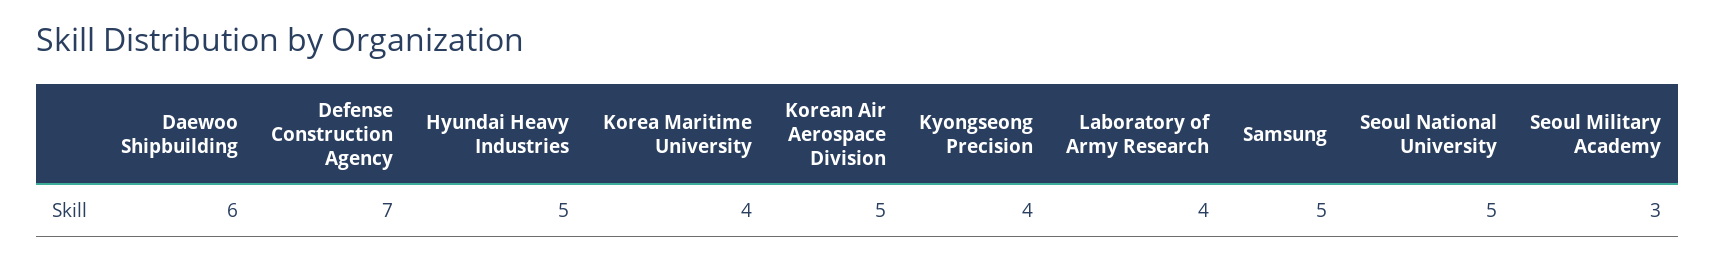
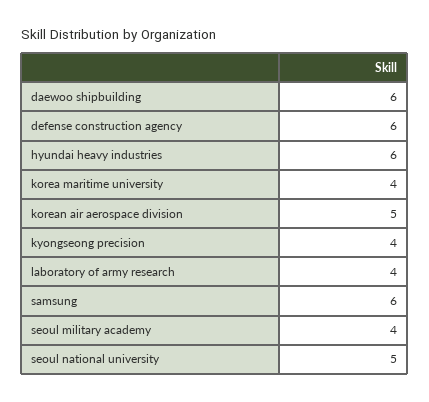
  {
    "Daewoo Shipbuilding": 6,
-   "Defense Construction Agency": 7,
+   "Defense Construction Agency": 6,
-   "Hyundai Heavy Industries": 5,
+   "Hyundai Heavy Industries": 6,
    "Korea Maritime University": 4,
    "Korean Air Aerospace Division": 5,
    "Kyongseong Precision": 4,
    "Laboratory of Army Research": 4,
-   "Samsung": 5,
+   "Samsung": 6,
    "Seoul National University": 5,
-   "Seoul Military Academy": 3
+   "Seoul Military Academy": 4
  }

